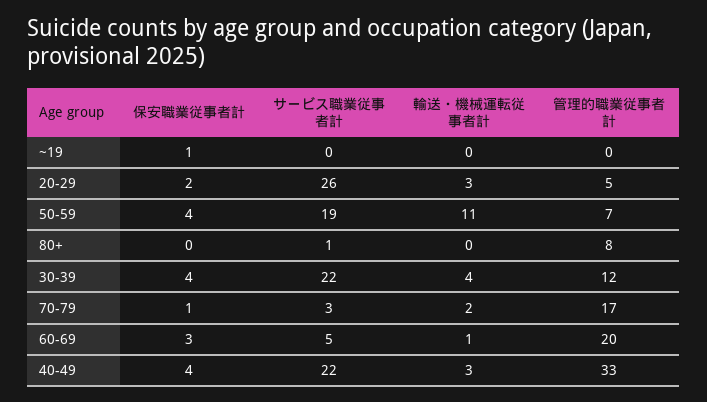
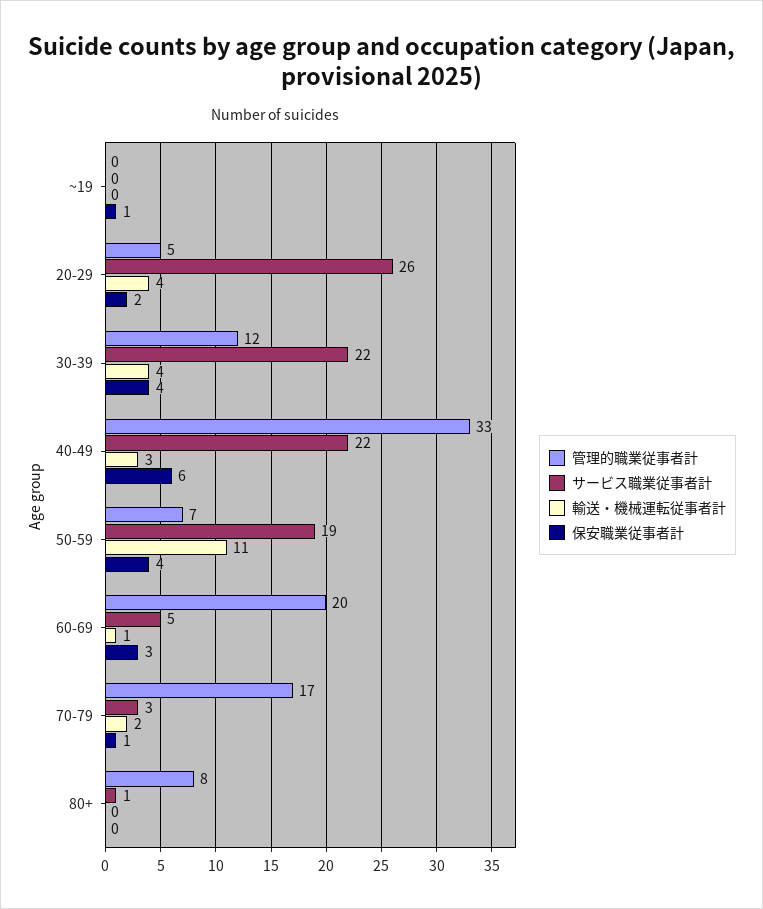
  {
    "保安職業従事者計": {
      "~19": 1,
      "20-29": 2,
      "50-59": 4,
      "80+": 0,
      "30-39": 4,
      "70-79": 1,
      "60-69": 3,
-     "40-49": 4
+     "40-49": 6
    },
    "サービス職業従事者計": {
      "~19": 0,
      "20-29": 26,
      "50-59": 19,
      "80+": 1,
      "30-39": 22,
      "70-79": 3,
      "60-69": 5,
      "40-49": 22
    },
    "輸送・機械運転従事者計": {
      "~19": 0,
-     "20-29": 3,
+     "20-29": 4,
      "50-59": 11,
      "80+": 0,
      "30-39": 4,
      "70-79": 2,
      "60-69": 1,
      "40-49": 3
    },
    "管理的職業従事者計": {
      "~19": 0,
      "20-29": 5,
      "50-59": 7,
      "80+": 8,
      "30-39": 12,
      "70-79": 17,
      "60-69": 20,
      "40-49": 33
    }
  }

